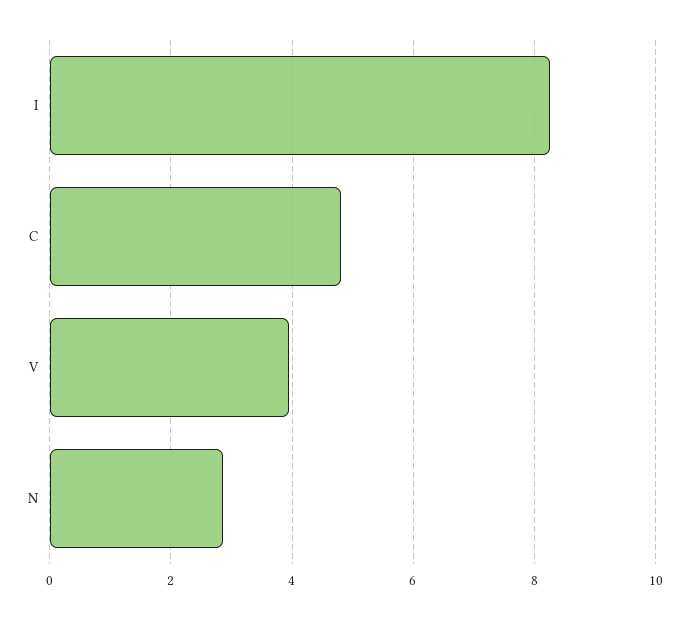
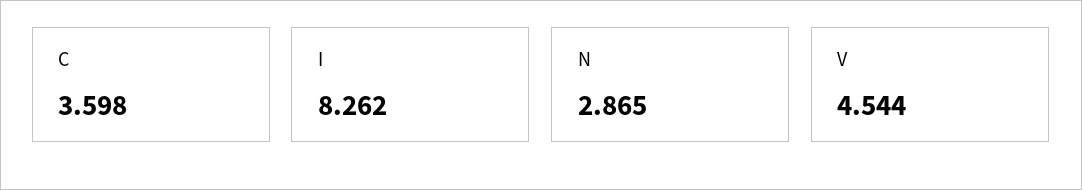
  {
    "I": 8.262,
-   "C": 4.8,
+   "C": 3.598,
-   "V": 4,
+   "V": 4.544,
    "N": 2.865
  }

